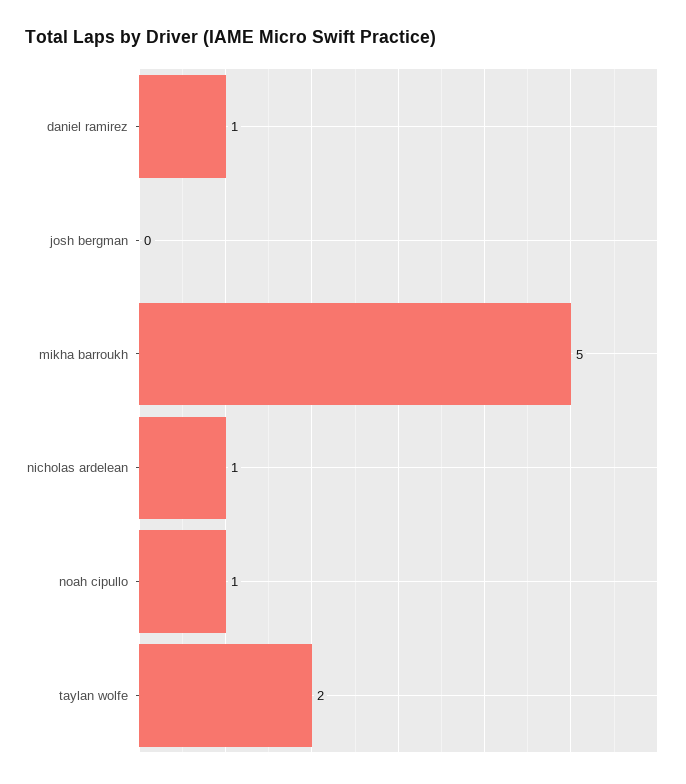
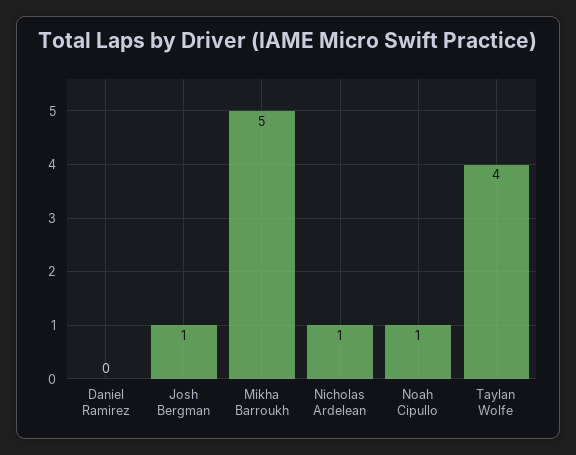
  {
-   "daniel ramirez": 1,
+   "daniel ramirez": 0,
-   "josh bergman": 0,
+   "josh bergman": 1,
    "mikha barroukh": 5,
    "nicholas ardelean": 1,
    "noah cipullo": 1,
-   "taylan wolfe": 2
+   "taylan wolfe": 4
  }

